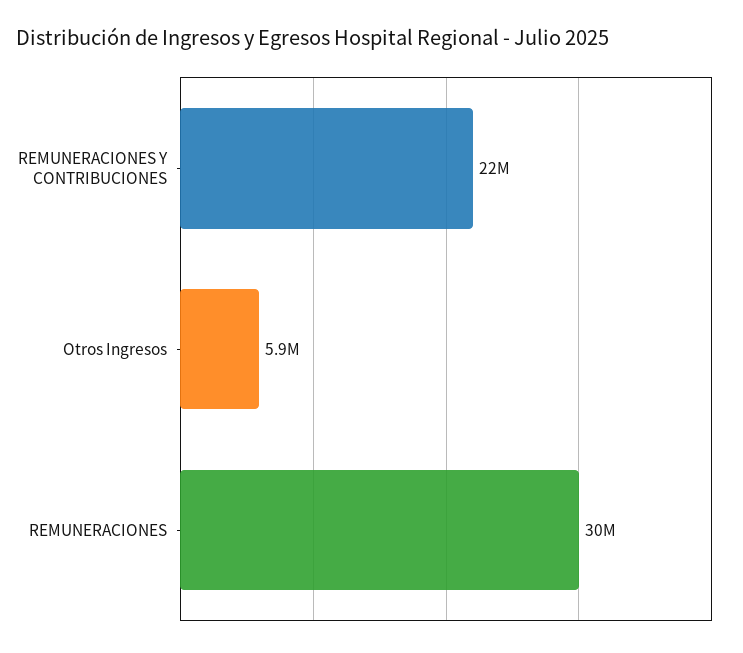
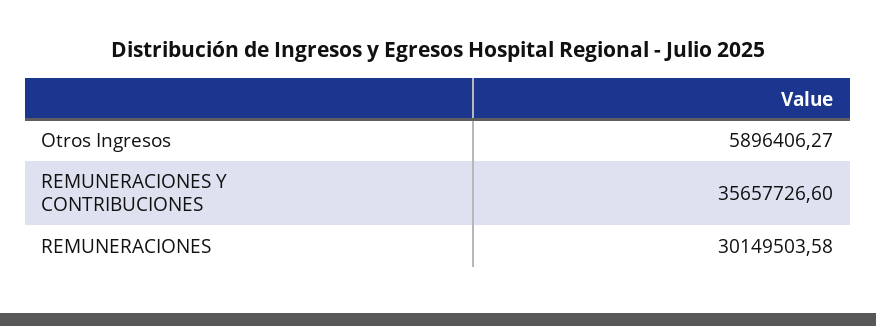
  {
-   "REMUNERACIONES Y CONTRIBUCIONES": 22000000,
+   "REMUNERACIONES Y CONTRIBUCIONES": 35657726.6,
    "Otros Ingresos": 5896406.27,
    "REMUNERACIONES": 30149503.58
  }

